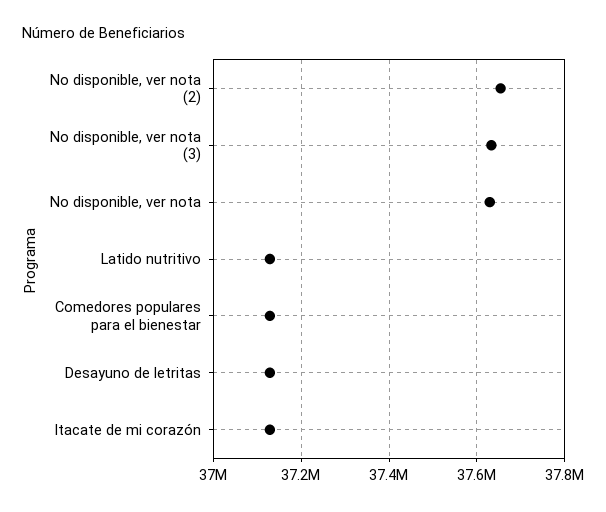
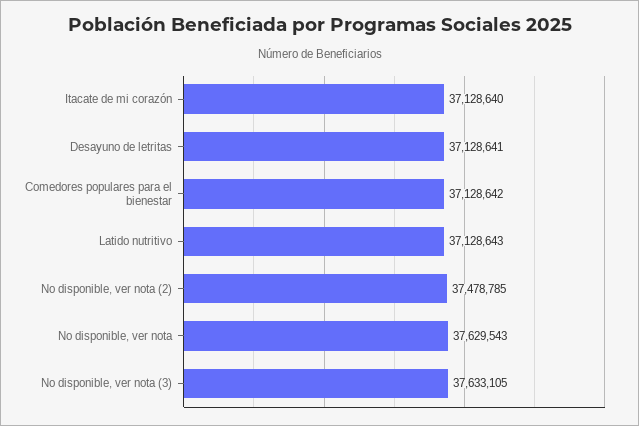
  {
-   "No disponible, ver nota (2)": 37660000,
+   "No disponible, ver nota (2)": 37478785,
    "No disponible, ver nota (3)": 37633105,
    "No disponible, ver nota": 37629543,
    "Latido nutritivo": 37128643,
    "Comedores populares para el bienestar": 37128642,
    "Desayuno de letritas": 37128641,
    "Itacate de mi corazón": 37128640
  }

